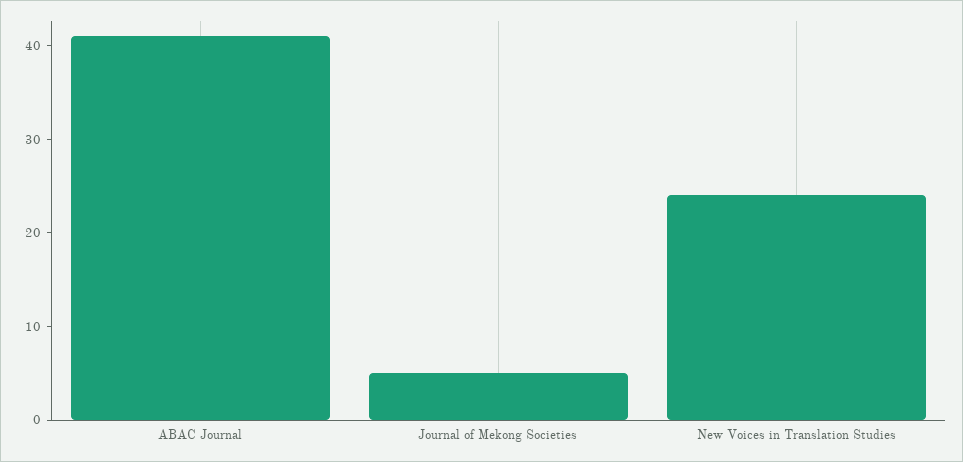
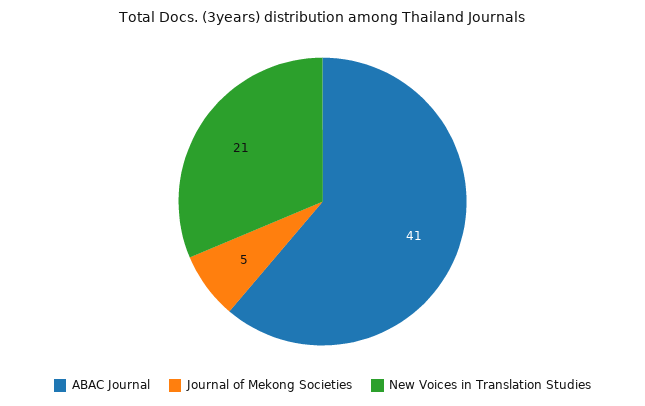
  {
    "ABAC Journal": 41,
    "Journal of Mekong Societies": 5,
-   "New Voices in Translation Studies": 24
+   "New Voices in Translation Studies": 21
  }

